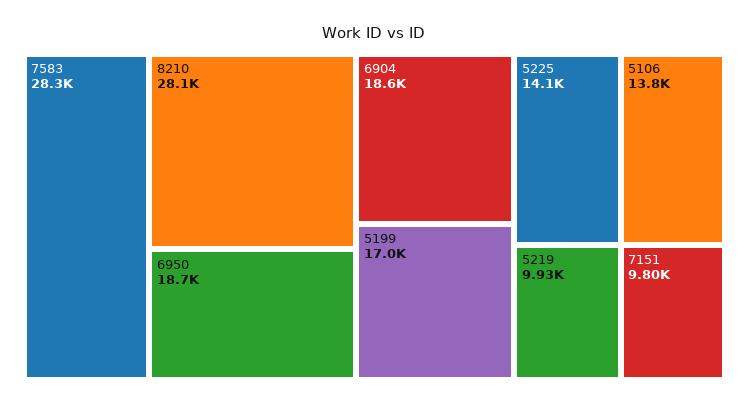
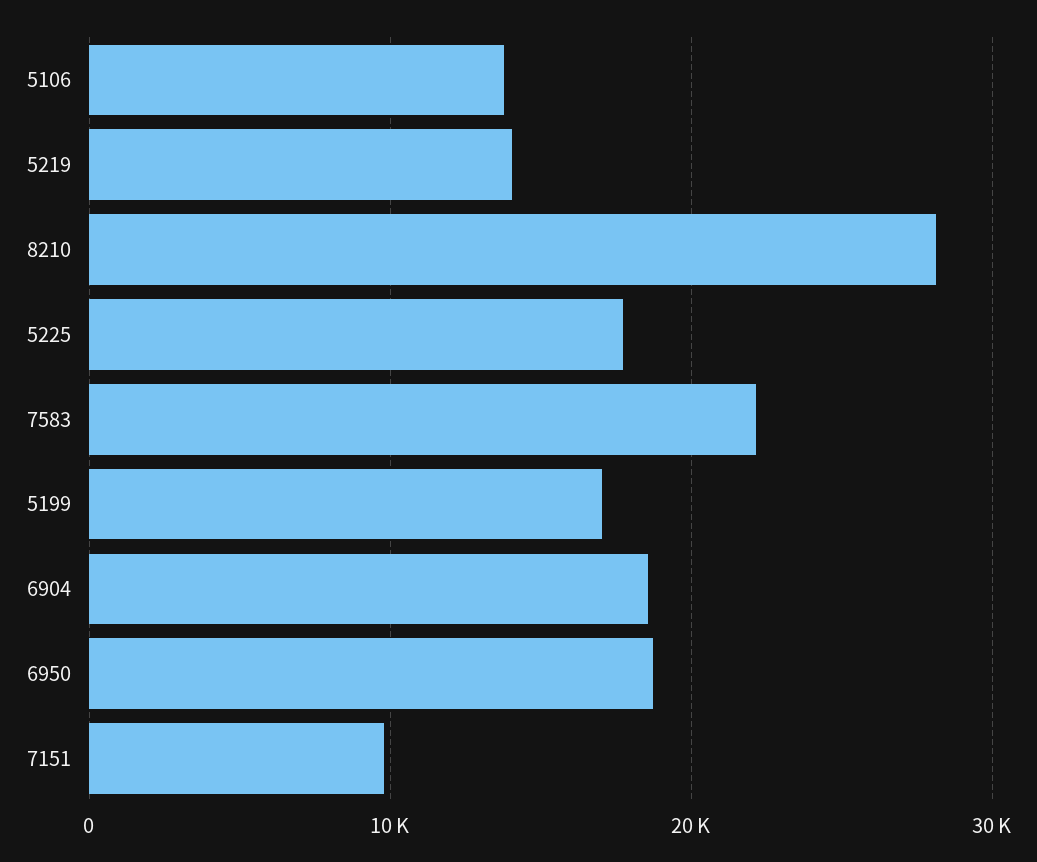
  {
-   "7583": 28300,
+   "7583": 22000,
    "8210": 28100,
    "6950": 18700,
    "6904": 18600,
    "5199": 17000,
-   "5225": 14100,
+   "5225": 18000,
    "5106": 13800,
-   "5219": 9930,
+   "5219": 14000,
    "7151": 9800
  }

